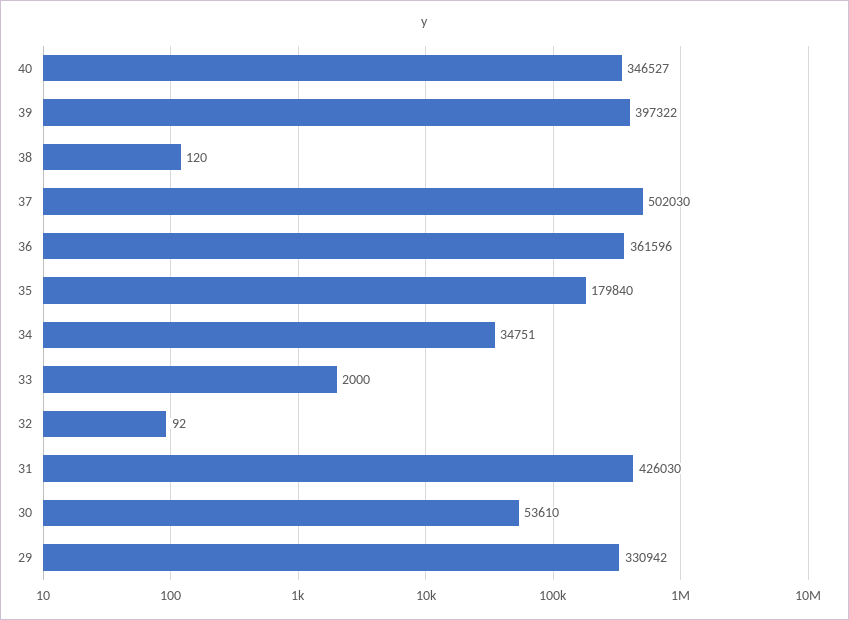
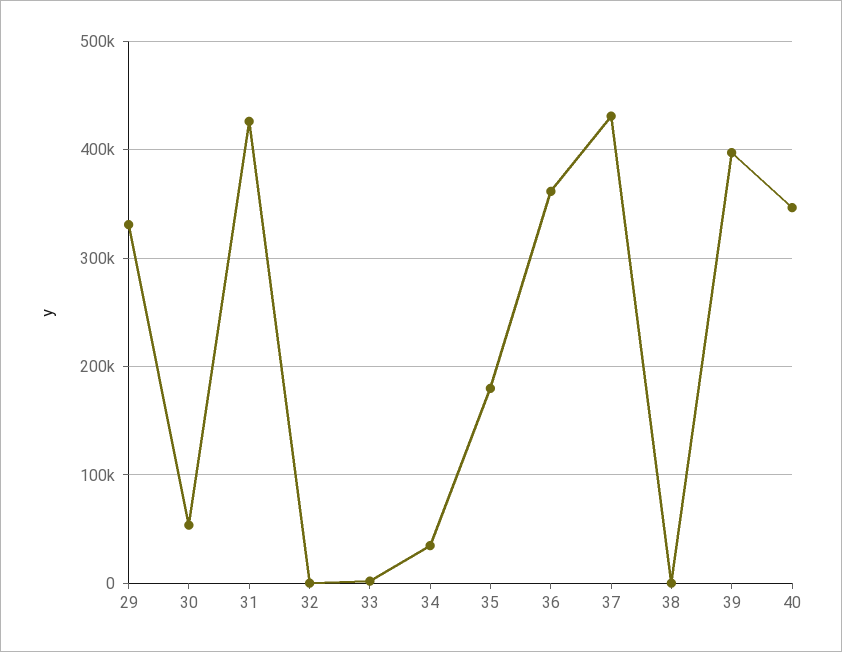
  {
    "40": 346527,
    "39": 397322,
    "38": 120,
-   "37": 502030,
+   "37": 430000,
    "36": 361596,
    "35": 179840,
    "34": 34751,
    "33": 2000,
    "32": 92,
    "31": 426030,
    "30": 53610,
    "29": 330942
  }

